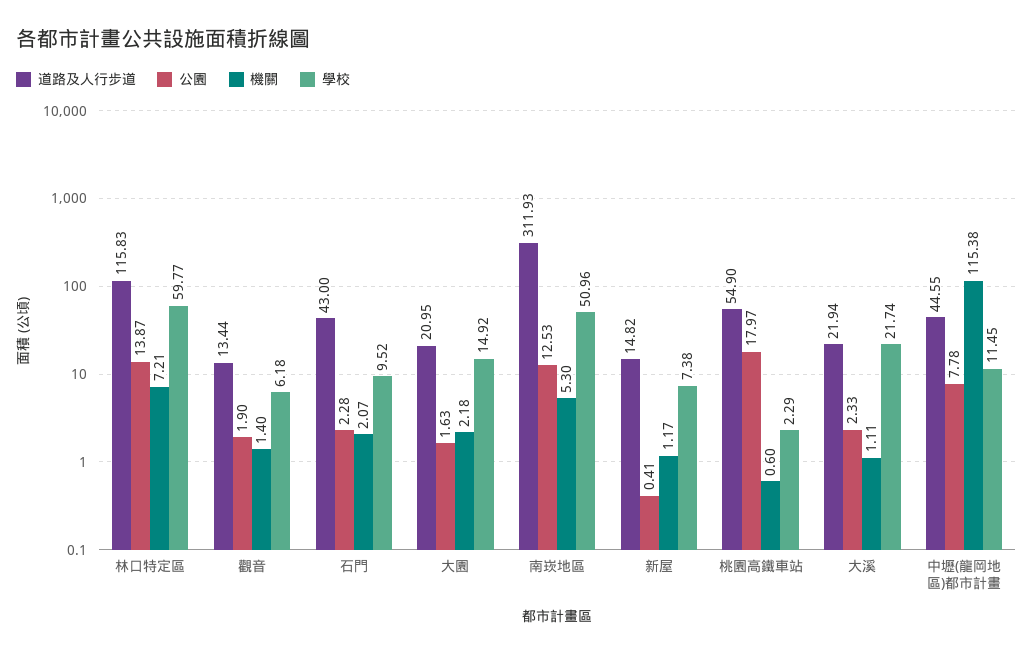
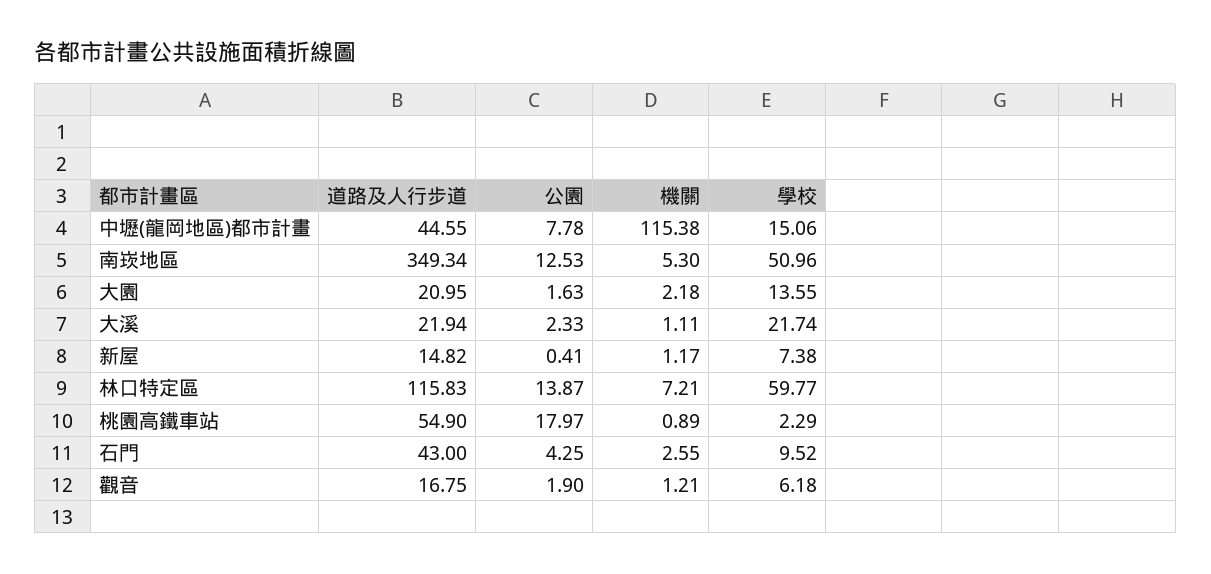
  {
    "道路及人行步道": {
      "林口特定區": 115.83,
-     "觀音": 13.44,
+     "觀音": 16.75,
      "石門": 43,
      "大園": 20.95,
-     "南崁地區": 311.93,
+     "南崁地區": 349.34,
      "新屋": 14.82,
      "桃園高鐵車站": 54.9,
      "大溪": 21.94,
      "中壢(龍岡地區)都市計畫": 44.55
    },
    "公園": {
      "林口特定區": 13.87,
      "觀音": 1.9,
-     "石門": 2.28,
+     "石門": 4.25,
      "大園": 1.63,
      "南崁地區": 12.53,
      "新屋": 0.41,
      "桃園高鐵車站": 17.97,
      "大溪": 2.33,
      "中壢(龍岡地區)都市計畫": 7.78
    },
    "機關": {
      "林口特定區": 7.21,
-     "觀音": 1.4,
+     "觀音": 1.21,
-     "石門": 2.07,
+     "石門": 2.55,
      "大園": 2.18,
      "南崁地區": 5.3,
      "新屋": 1.17,
-     "桃園高鐵車站": 0.6,
+     "桃園高鐵車站": 0.89,
      "大溪": 1.11,
      "中壢(龍岡地區)都市計畫": 115.38
    },
    "學校": {
      "林口特定區": 59.77,
      "觀音": 6.18,
      "石門": 9.52,
-     "大園": 14.92,
+     "大園": 13.55,
      "南崁地區": 50.96,
      "新屋": 7.38,
      "桃園高鐵車站": 2.29,
      "大溪": 21.74,
-     "中壢(龍岡地區)都市計畫": 11.45
+     "中壢(龍岡地區)都市計畫": 15.06
    }
  }

